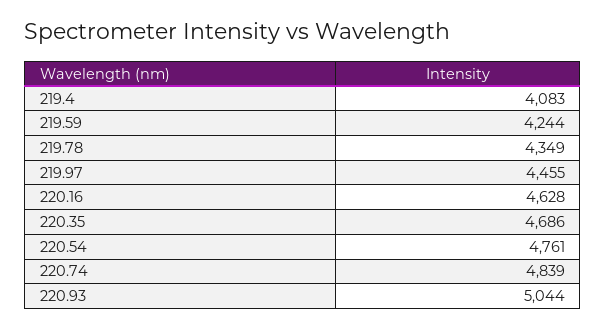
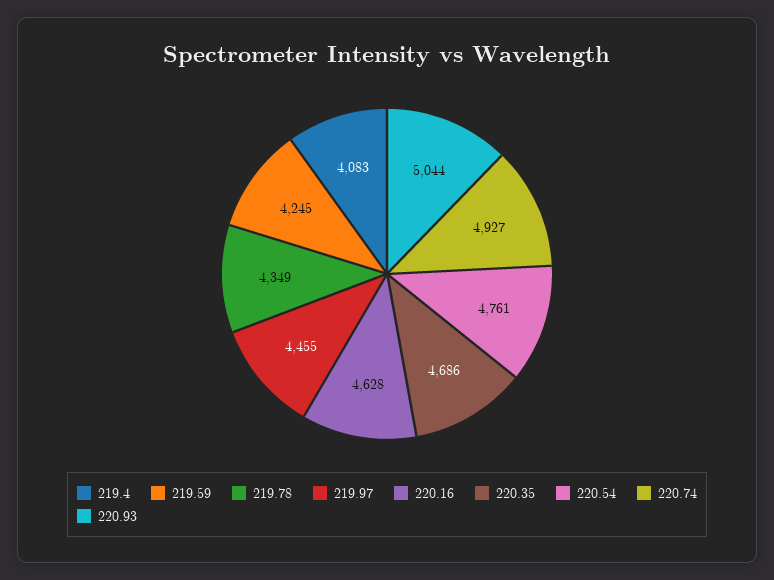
  {
    "219.4": 4083,
-   "219.59": 4244,
+   "219.59": 4245,
    "219.78": 4349,
    "219.97": 4455,
    "220.16": 4628,
    "220.35": 4686,
    "220.54": 4761,
-   "220.74": 4839,
+   "220.74": 4927,
    "220.93": 5044
  }

